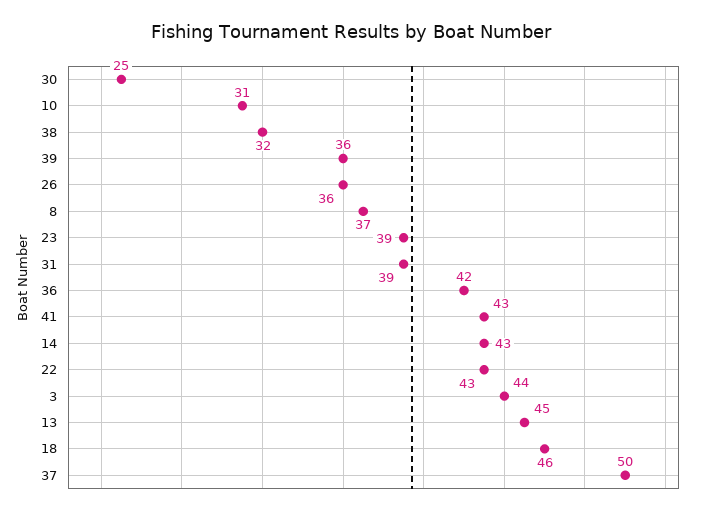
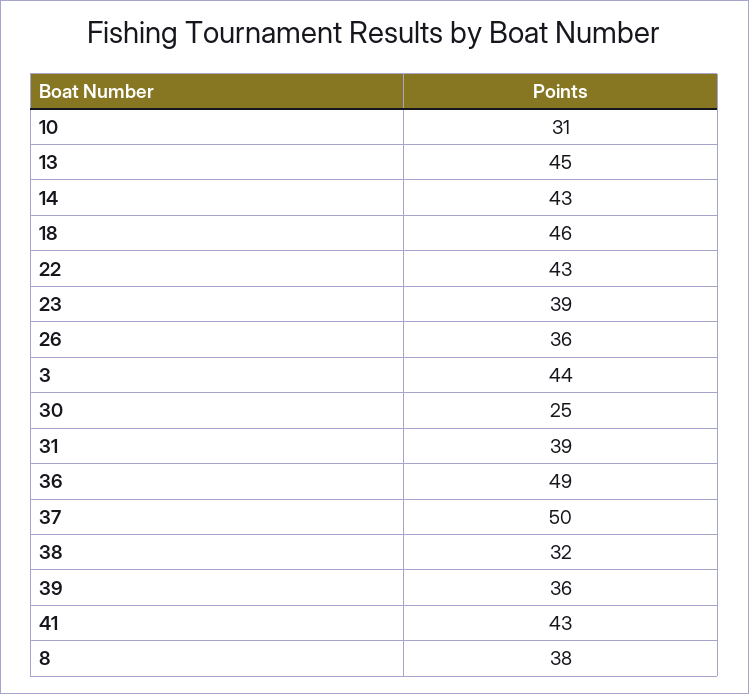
  {
    "30": 25,
    "10": 31,
    "38": 32,
    "39": 36,
    "26": 36,
-   "8": 37,
+   "8": 38,
    "23": 39,
    "31": 39,
-   "36": 42,
+   "36": 49,
    "41": 43,
    "14": 43,
    "22": 43,
    "3": 44,
    "13": 45,
    "18": 46,
    "37": 50
  }

